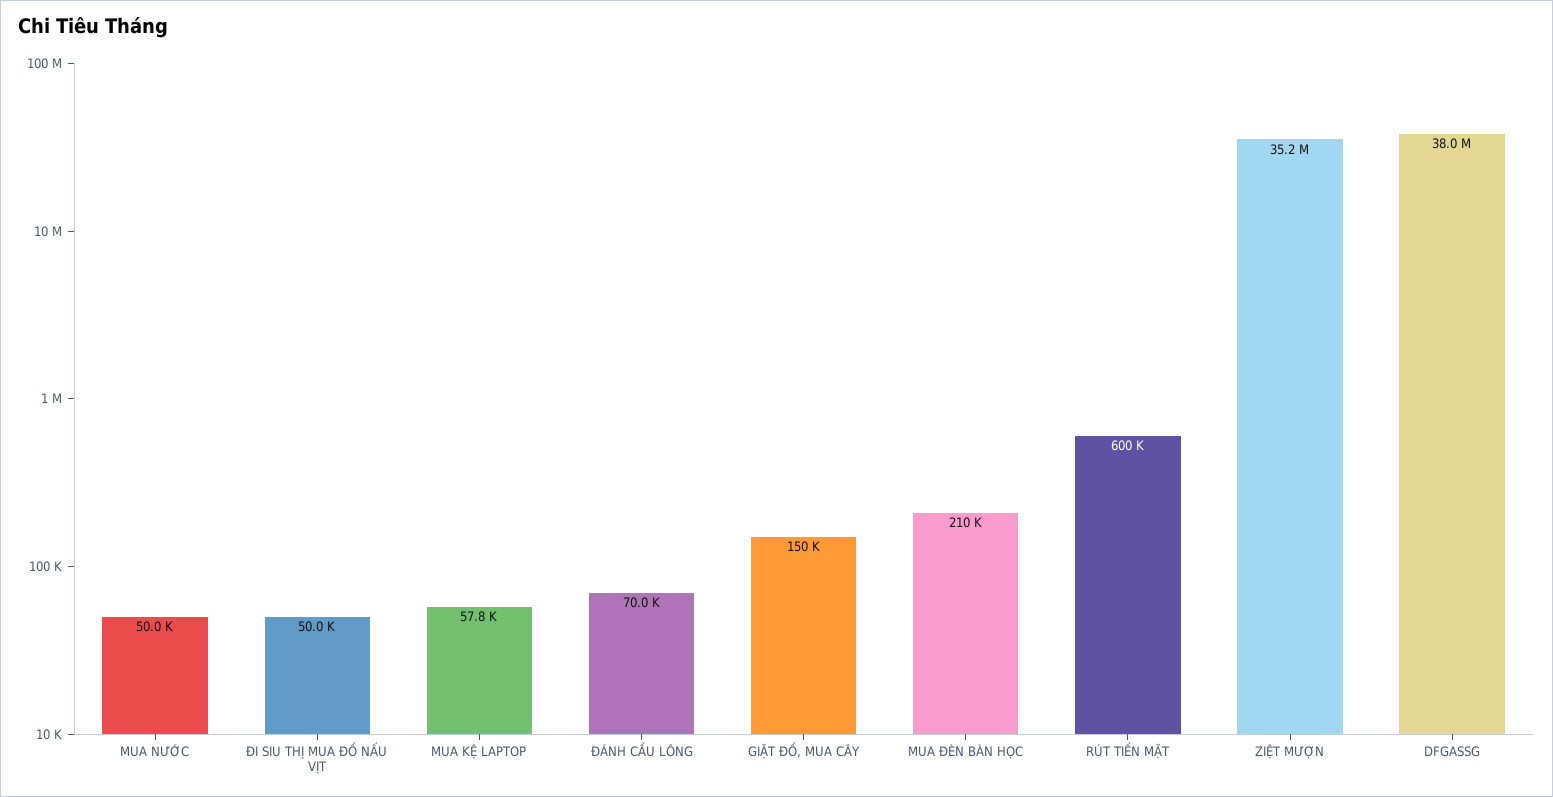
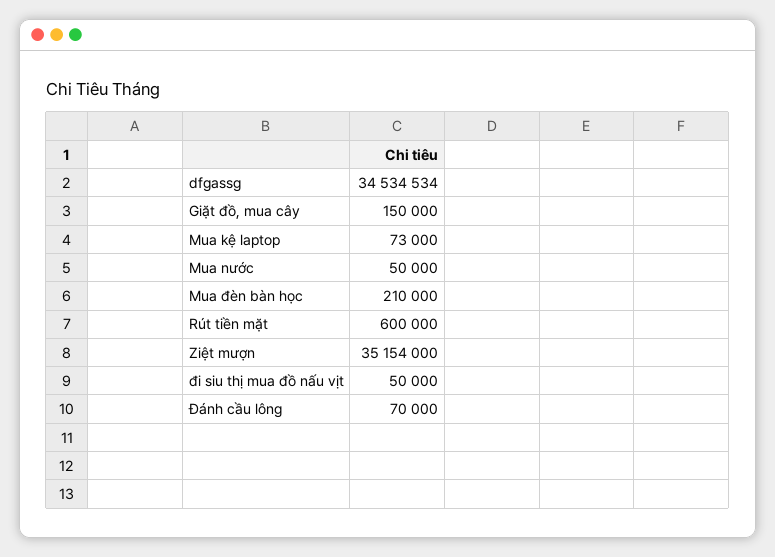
  {
    "MUA NƯỚC": 50000,
    "ĐI SIU THỊ MUA ĐỒ NẤU VỊT": 50000,
-   "MUA KỆ LAPTOP": 57800,
+   "MUA KỆ LAPTOP": 73000,
    "ĐÁNH CẦU LÔNG": 70000,
    "GIẶT ĐỒ, MUA CÂY": 150000,
    "MUA ĐÈN BÀN HỌC": 210000,
    "RÚT TIỀN MẶT": 600000,
    "ZIỆT MƯỢN": 35154000,
-   "DFGASSG": 38000000
+   "DFGASSG": 34534534
  }

